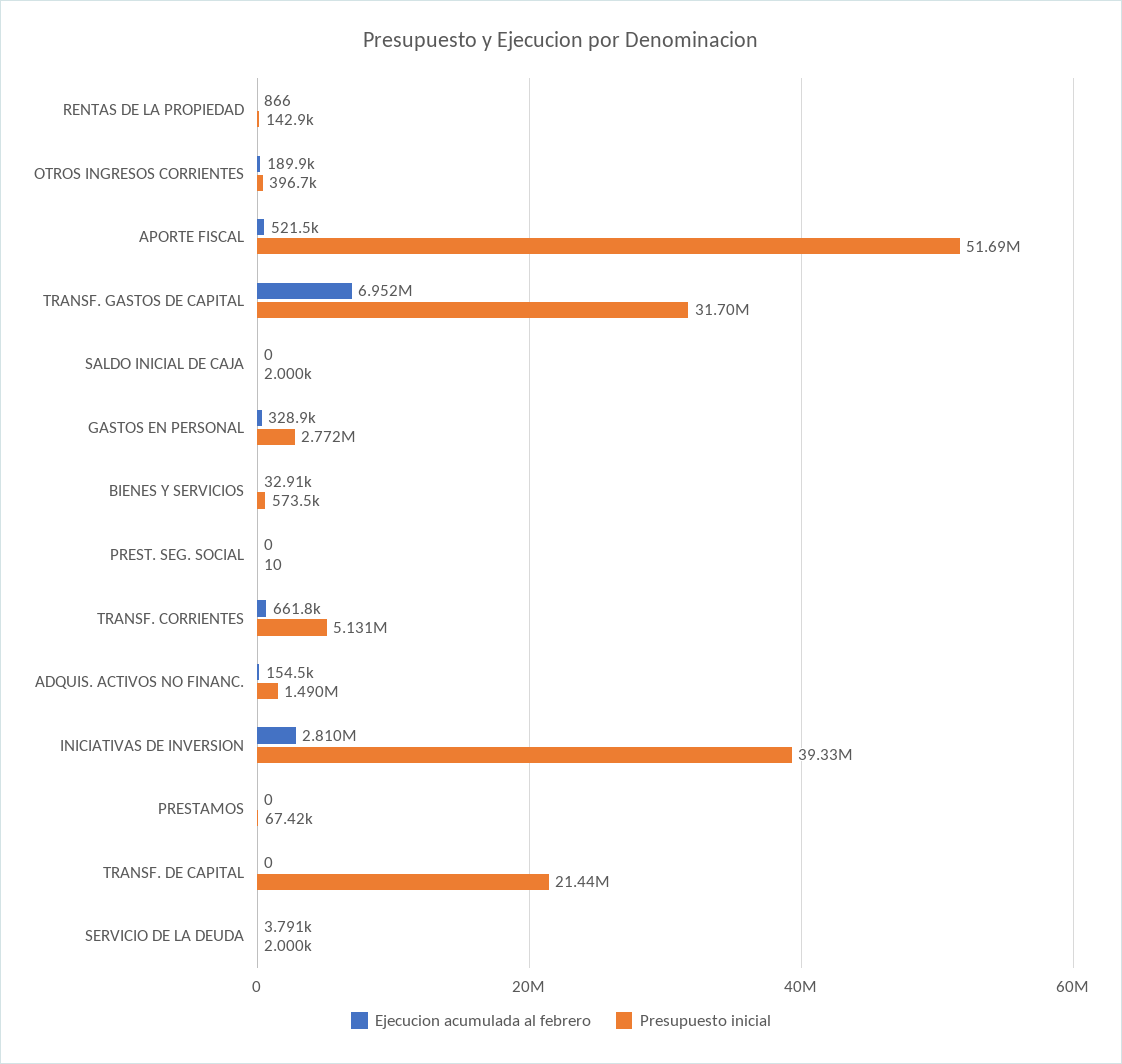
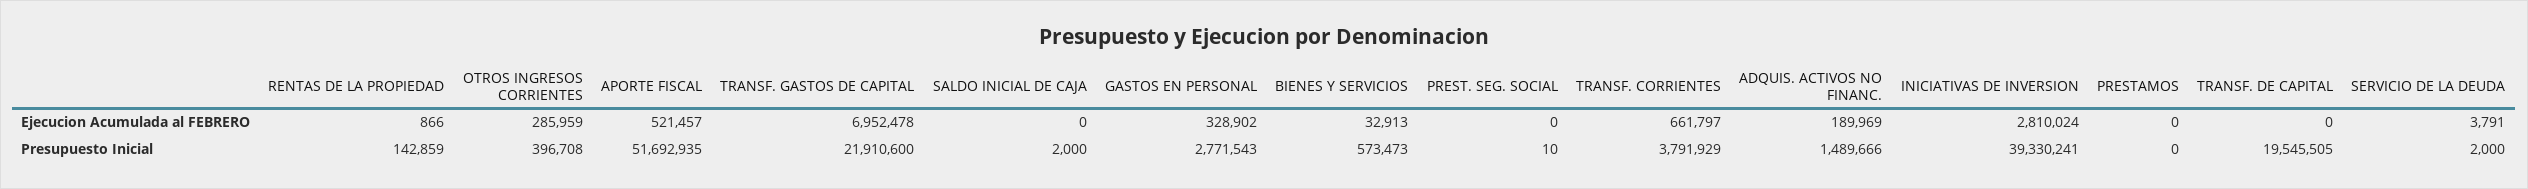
  {
    "Ejecucion acumulada al febrero": {
      "RENTAS DE LA PROPIEDAD": 866,
-     "OTROS INGRESOS CORRIENTES": 189900,
+     "OTROS INGRESOS CORRIENTES": 285959,
      "APORTE FISCAL": 521457,
      "TRANSF. GASTOS DE CAPITAL": 6952478,
      "SALDO INICIAL DE CAJA": 0,
      "GASTOS EN PERSONAL": 328902,
      "BIENES Y SERVICIOS": 32913,
      "PREST. SEG. SOCIAL": 0,
      "TRANSF. CORRIENTES": 661797,
-     "ADQUIS. ACTIVOS NO FINANC.": 154500,
+     "ADQUIS. ACTIVOS NO FINANC.": 189969,
      "INICIATIVAS DE INVERSION": 2810024,
      "PRESTAMOS": 0,
      "TRANSF. DE CAPITAL": 0,
      "SERVICIO DE LA DEUDA": 3791
    },
    "Presupuesto inicial": {
      "RENTAS DE LA PROPIEDAD": 142859,
      "OTROS INGRESOS CORRIENTES": 396708,
      "APORTE FISCAL": 51692935,
-     "TRANSF. GASTOS DE CAPITAL": 31700000,
+     "TRANSF. GASTOS DE CAPITAL": 21910600,
      "SALDO INICIAL DE CAJA": 2000,
      "GASTOS EN PERSONAL": 2771543,
      "BIENES Y SERVICIOS": 573473,
      "PREST. SEG. SOCIAL": 10,
-     "TRANSF. CORRIENTES": 5131000,
+     "TRANSF. CORRIENTES": 3791929,
      "ADQUIS. ACTIVOS NO FINANC.": 1489666,
      "INICIATIVAS DE INVERSION": 39330241,
-     "PRESTAMOS": 67420,
+     "PRESTAMOS": 0,
-     "TRANSF. DE CAPITAL": 21440000,
+     "TRANSF. DE CAPITAL": 19545505,
      "SERVICIO DE LA DEUDA": 2000
    }
  }

